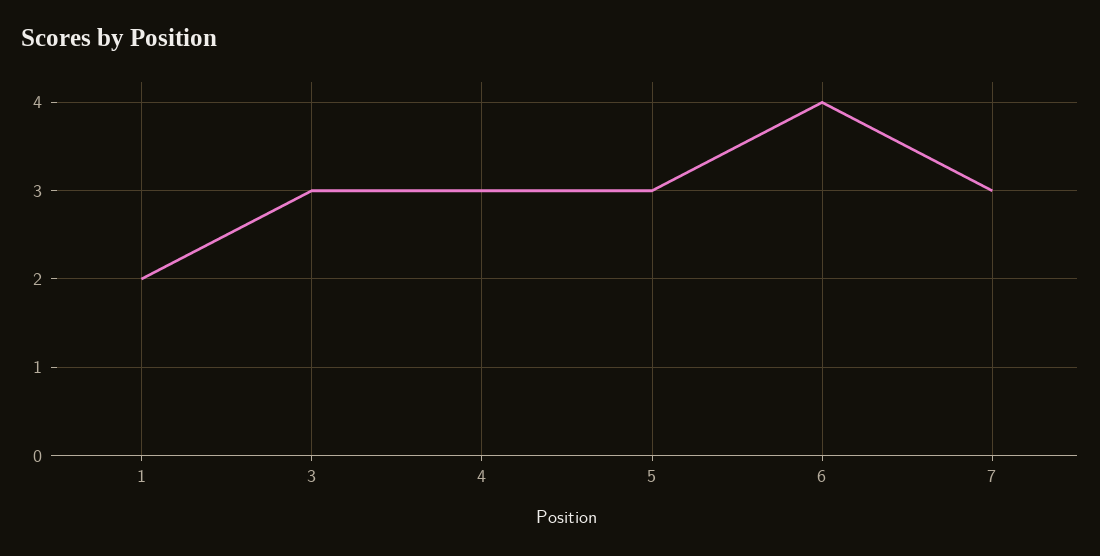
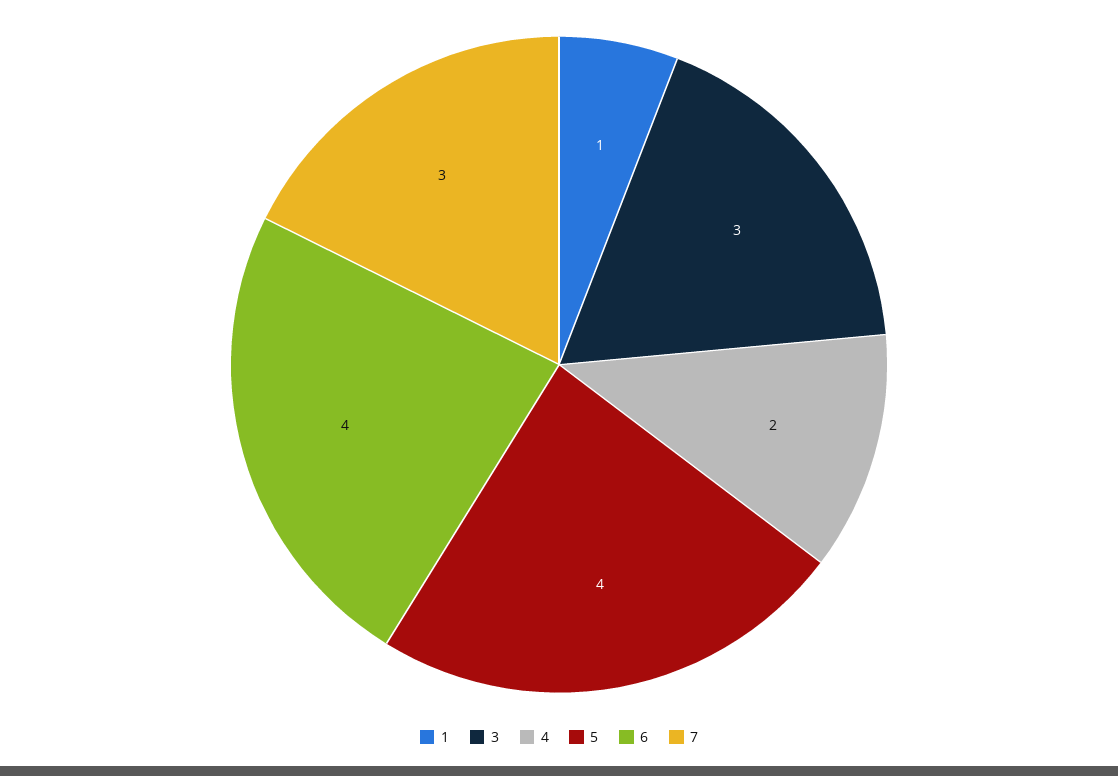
  {
-   "1": 2,
+   "1": 1,
    "3": 3,
-   "4": 3,
+   "4": 2,
-   "5": 3,
+   "5": 4,
    "6": 4,
    "7": 3
  }

